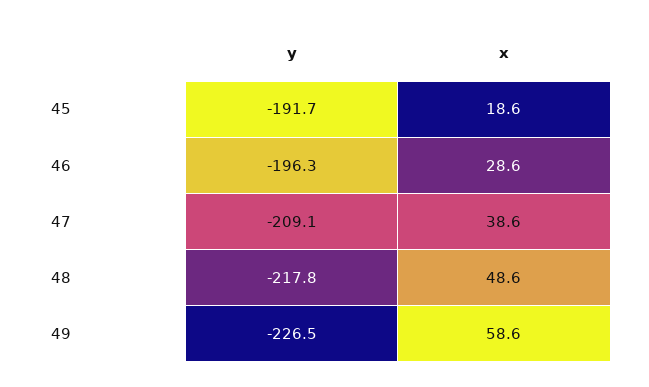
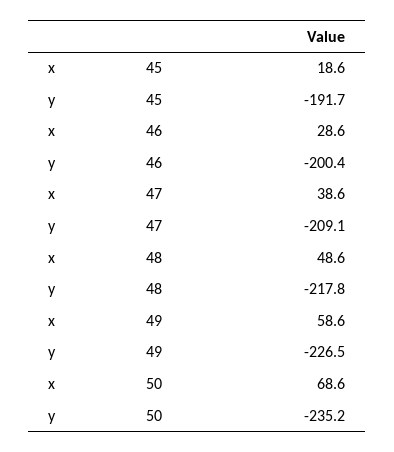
  {
    "y": {
      "45": -191.7,
-     "46": -196.3,
+     "46": -200.4,
      "47": -209.1,
      "48": -217.8,
-     "49": -226.5
+     "49": -226.5,
+     "50": -235.2
    },
    "x": {
      "45": 18.6,
      "46": 28.6,
      "47": 38.6,
      "48": 48.6,
-     "49": 58.6
+     "49": 58.6,
+     "50": 68.6
    }
  }

